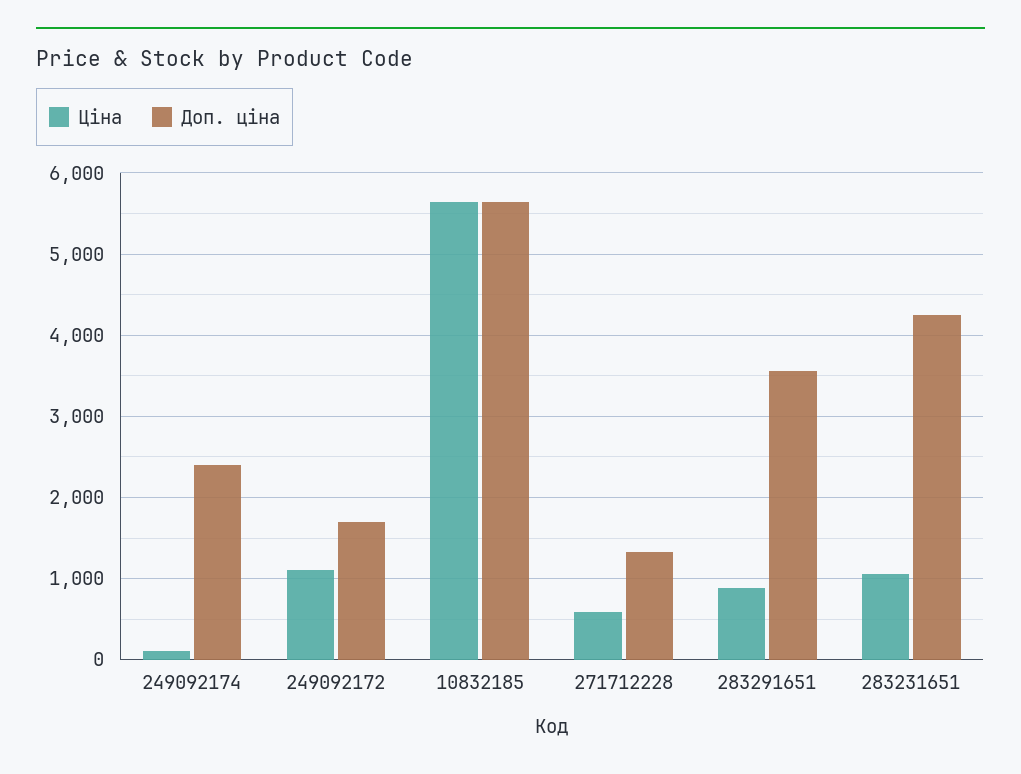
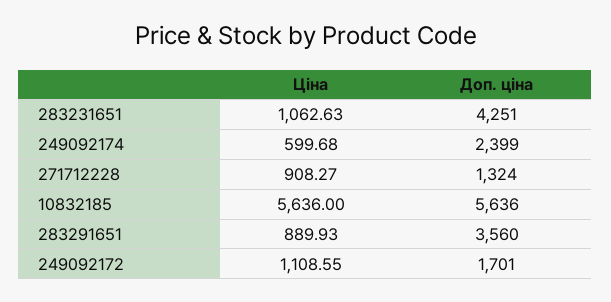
  {
    "Ціна": {
-     "249092174": 100,
+     "249092174": 599.68,
      "249092172": 1108.55,
      "10832185": 5636,
-     "271712228": 600,
+     "271712228": 908.27,
      "283291651": 889.93,
      "283231651": 1062.63
    },
    "Доп. ціна": {
      "249092174": 2399,
      "249092172": 1701,
      "10832185": 5636,
      "271712228": 1324,
      "283291651": 3560,
      "283231651": 4251
    }
  }

